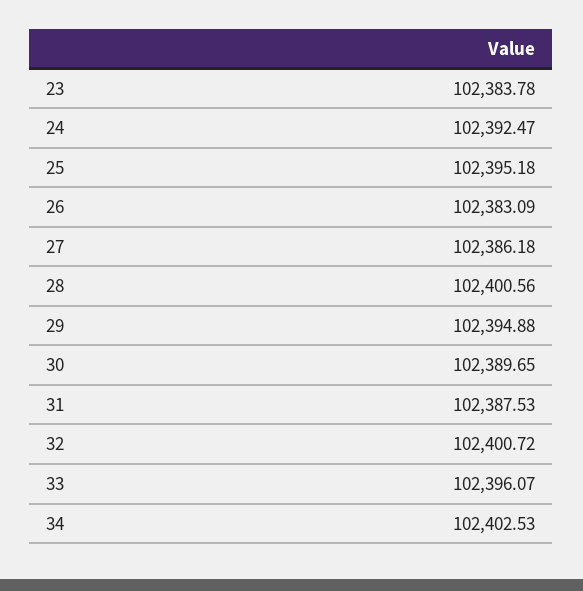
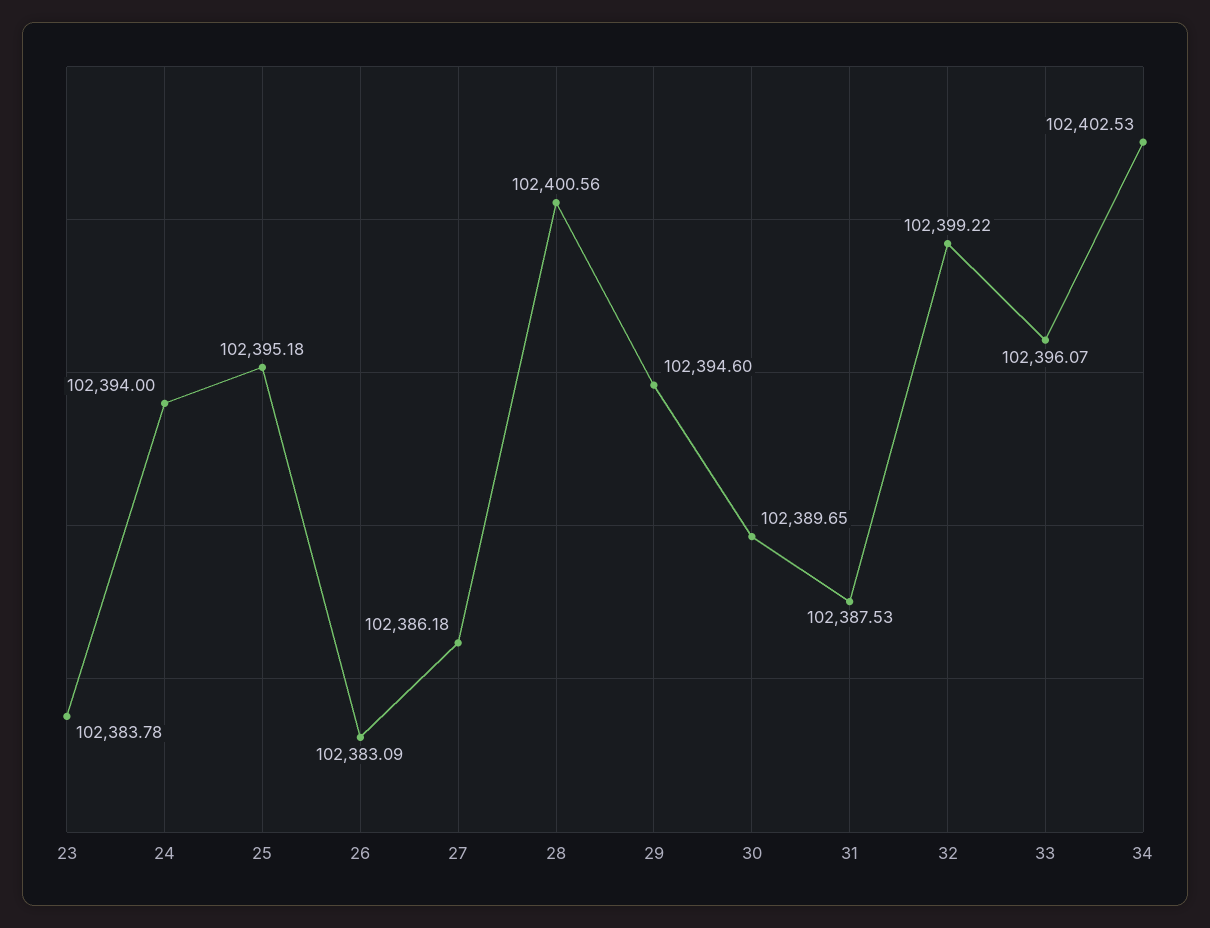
  {
    "23": 102383.78,
-   "24": 102392.47,
+   "24": 102394,
    "25": 102395.18,
    "26": 102383.09,
    "27": 102386.18,
    "28": 102400.56,
-   "29": 102394.88,
+   "29": 102394.6,
    "30": 102389.65,
    "31": 102387.53,
-   "32": 102400.72,
+   "32": 102399.22,
    "33": 102396.07,
    "34": 102402.53
  }

